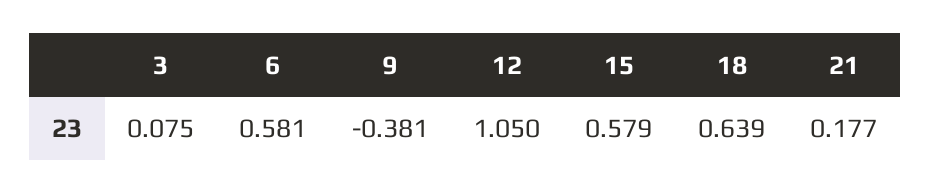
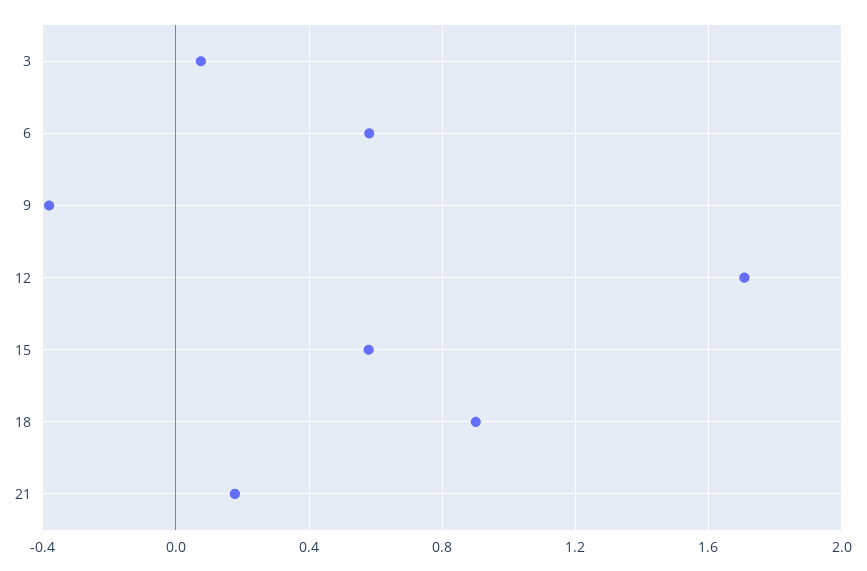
  {
    "3": 0.075,
    "6": 0.581,
    "9": -0.381,
-   "12": 1.05,
+   "12": 1.7,
    "15": 0.579,
-   "18": 0.639,
+   "18": 0.9,
    "21": 0.177
  }

